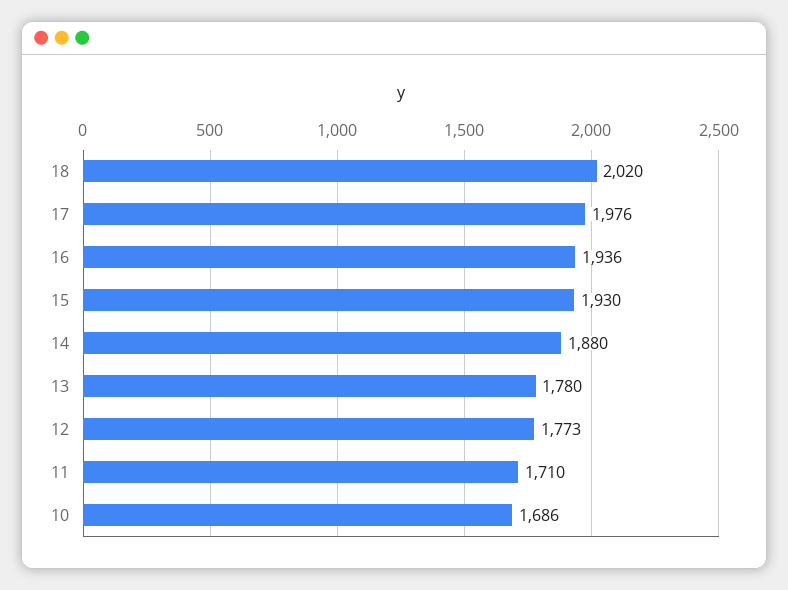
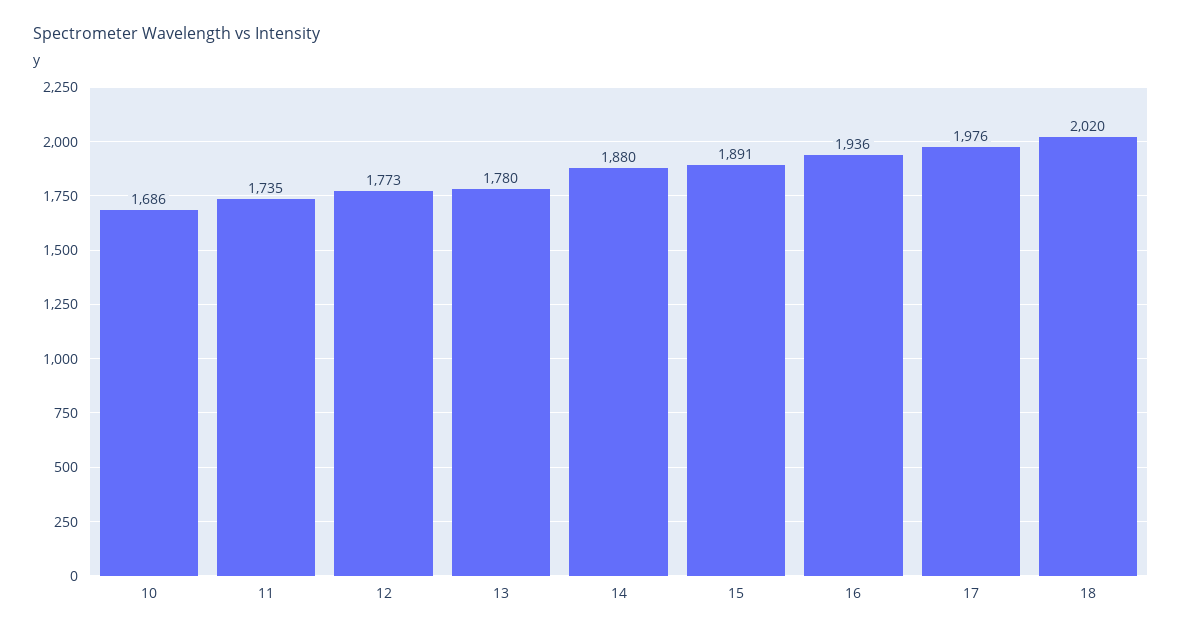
  {
    "18": 2020,
    "17": 1976,
    "16": 1936,
-   "15": 1930,
+   "15": 1891,
    "14": 1880,
    "13": 1780,
    "12": 1773,
-   "11": 1710,
+   "11": 1735,
    "10": 1686
  }

